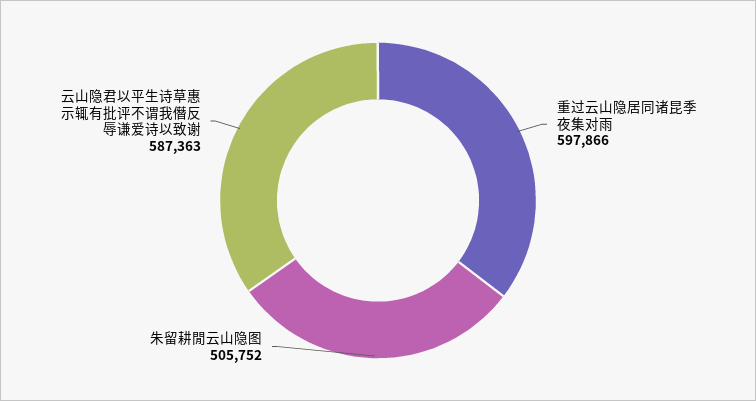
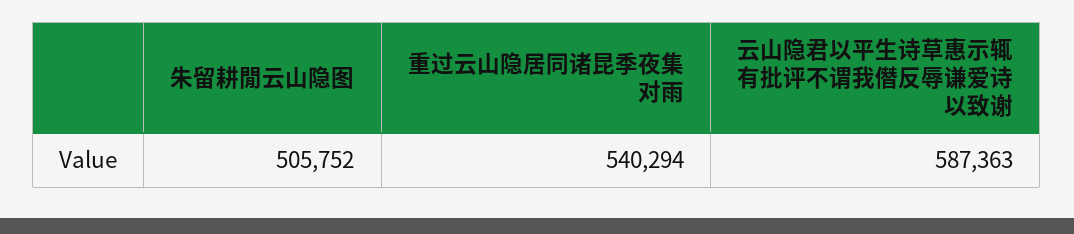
  {
-   "重过云山隐居同诸昆季夜集对雨": 597866,
+   "重过云山隐居同诸昆季夜集对雨": 540294,
    "朱留耕閒云山隐图": 505752,
    "云山隐君以平生诗草惠示辄有批评不谓我僭反辱谦爱诗以致谢": 587363
  }

